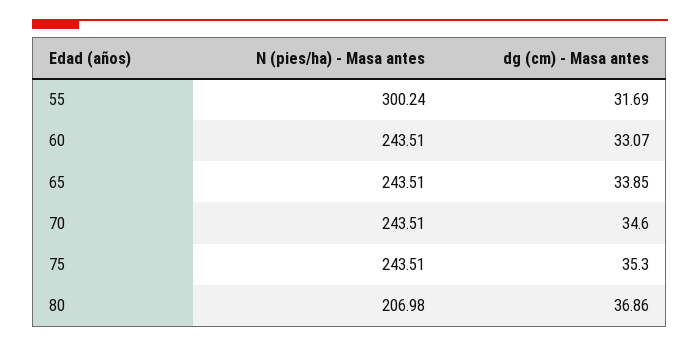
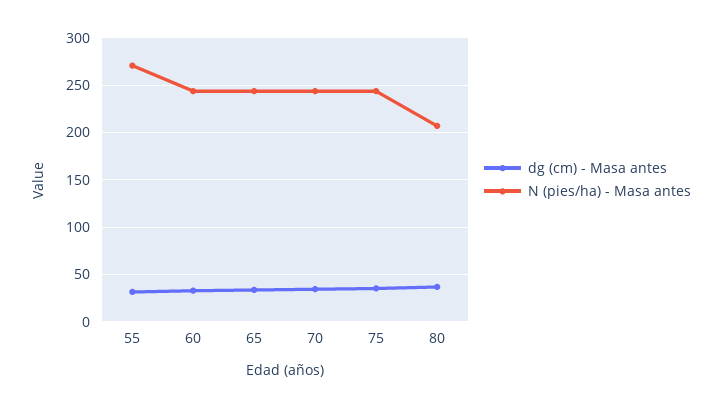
  {
    "N (pies/ha) - Masa antes": {
-     "55": 300.24,
+     "55": 270,
      "60": 243.51,
      "65": 243.51,
      "70": 243.51,
      "75": 243.51,
      "80": 206.98
    },
    "dg (cm) - Masa antes": {
      "55": 31.69,
      "60": 33.07,
      "65": 33.85,
      "70": 34.6,
      "75": 35.3,
      "80": 36.86
    }
  }

